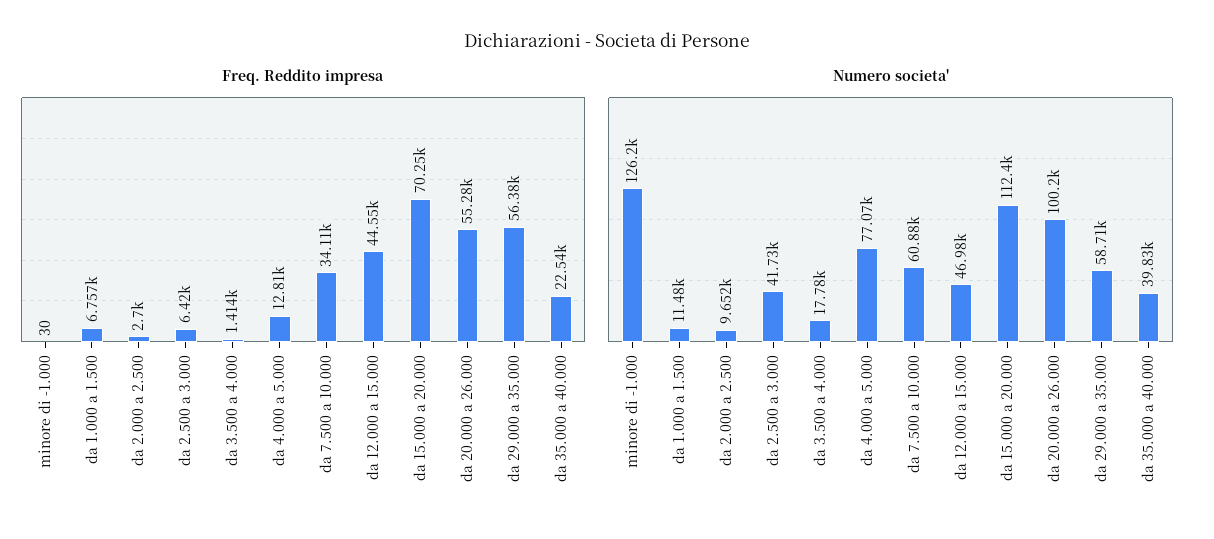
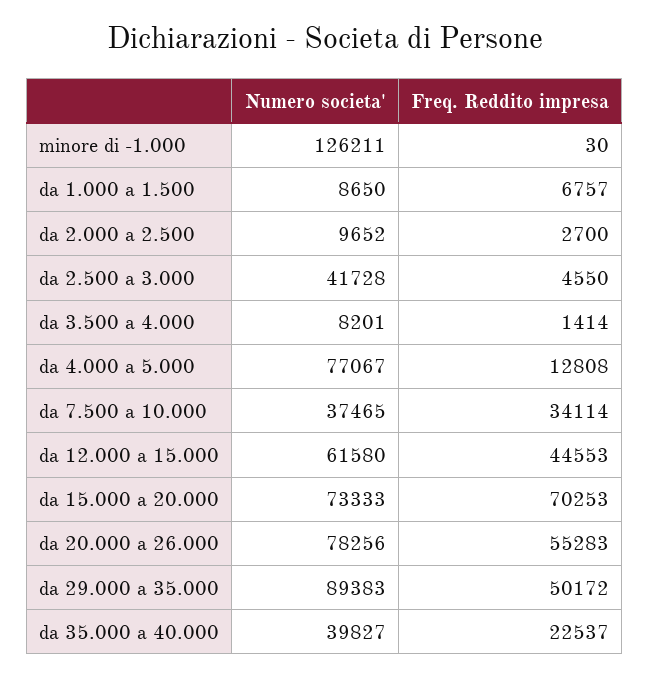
  {
    "Freq. Reddito impresa": {
      "minore di -1.000": 30,
      "da 1.000 a 1.500": 6757,
      "da 2.000 a 2.500": 2700,
-     "da 2.500 a 3.000": 6420,
+     "da 2.500 a 3.000": 4550,
      "da 3.500 a 4.000": 1414,
      "da 4.000 a 5.000": 12808,
      "da 7.500 a 10.000": 34114,
      "da 12.000 a 15.000": 44553,
      "da 15.000 a 20.000": 70253,
      "da 20.000 a 26.000": 55283,
-     "da 29.000 a 35.000": 56380,
+     "da 29.000 a 35.000": 50172,
      "da 35.000 a 40.000": 22537
    },
    "Numero societa'": {
      "minore di -1.000": 126211,
-     "da 1.000 a 1.500": 11480,
+     "da 1.000 a 1.500": 8650,
      "da 2.000 a 2.500": 9652,
      "da 2.500 a 3.000": 41728,
-     "da 3.500 a 4.000": 17780,
+     "da 3.500 a 4.000": 8201,
      "da 4.000 a 5.000": 77067,
-     "da 7.500 a 10.000": 60880,
+     "da 7.500 a 10.000": 37465,
-     "da 12.000 a 15.000": 46980,
+     "da 12.000 a 15.000": 61580,
-     "da 15.000 a 20.000": 112400,
+     "da 15.000 a 20.000": 73333,
-     "da 20.000 a 26.000": 100200,
+     "da 20.000 a 26.000": 78256,
-     "da 29.000 a 35.000": 58710,
+     "da 29.000 a 35.000": 89383,
      "da 35.000 a 40.000": 39827
    }
  }

